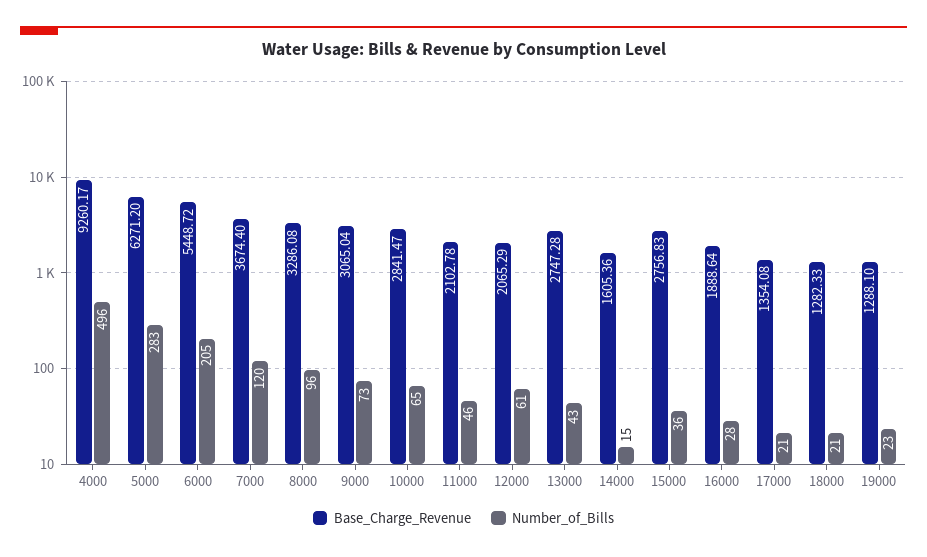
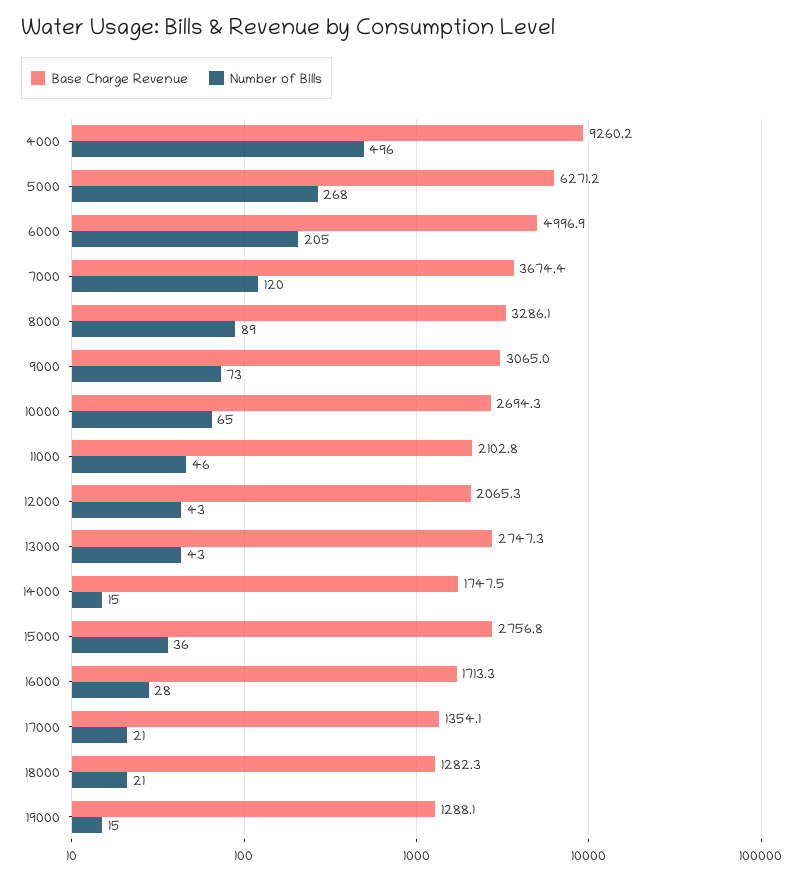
  {
    "Base_Charge_Revenue": {
      "4000": 9260.17,
      "5000": 6271.2,
-     "6000": 5448.72,
+     "6000": 4996.9,
      "7000": 3674.4,
      "8000": 3286.08,
      "9000": 3065.04,
-     "10000": 2841.47,
+     "10000": 2694.3,
      "11000": 2102.78,
      "12000": 2065.29,
      "13000": 2747.28,
-     "14000": 1605.36,
+     "14000": 1747.5,
      "15000": 2756.83,
-     "16000": 1888.64,
+     "16000": 1713.3,
      "17000": 1354.08,
      "18000": 1282.33,
      "19000": 1288.1
    },
    "Number_of_Bills": {
      "4000": 496,
-     "5000": 283,
+     "5000": 268,
      "6000": 205,
      "7000": 120,
-     "8000": 96,
+     "8000": 89,
      "9000": 73,
      "10000": 65,
      "11000": 46,
-     "12000": 61,
+     "12000": 43,
      "13000": 43,
      "14000": 15,
      "15000": 36,
      "16000": 28,
      "17000": 21,
      "18000": 21,
-     "19000": 23
+     "19000": 15
    }
  }

